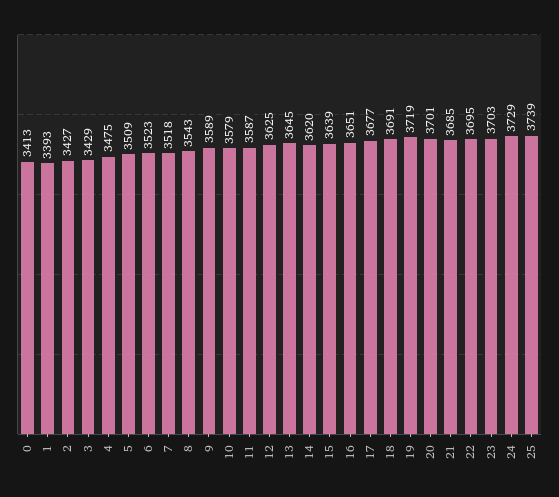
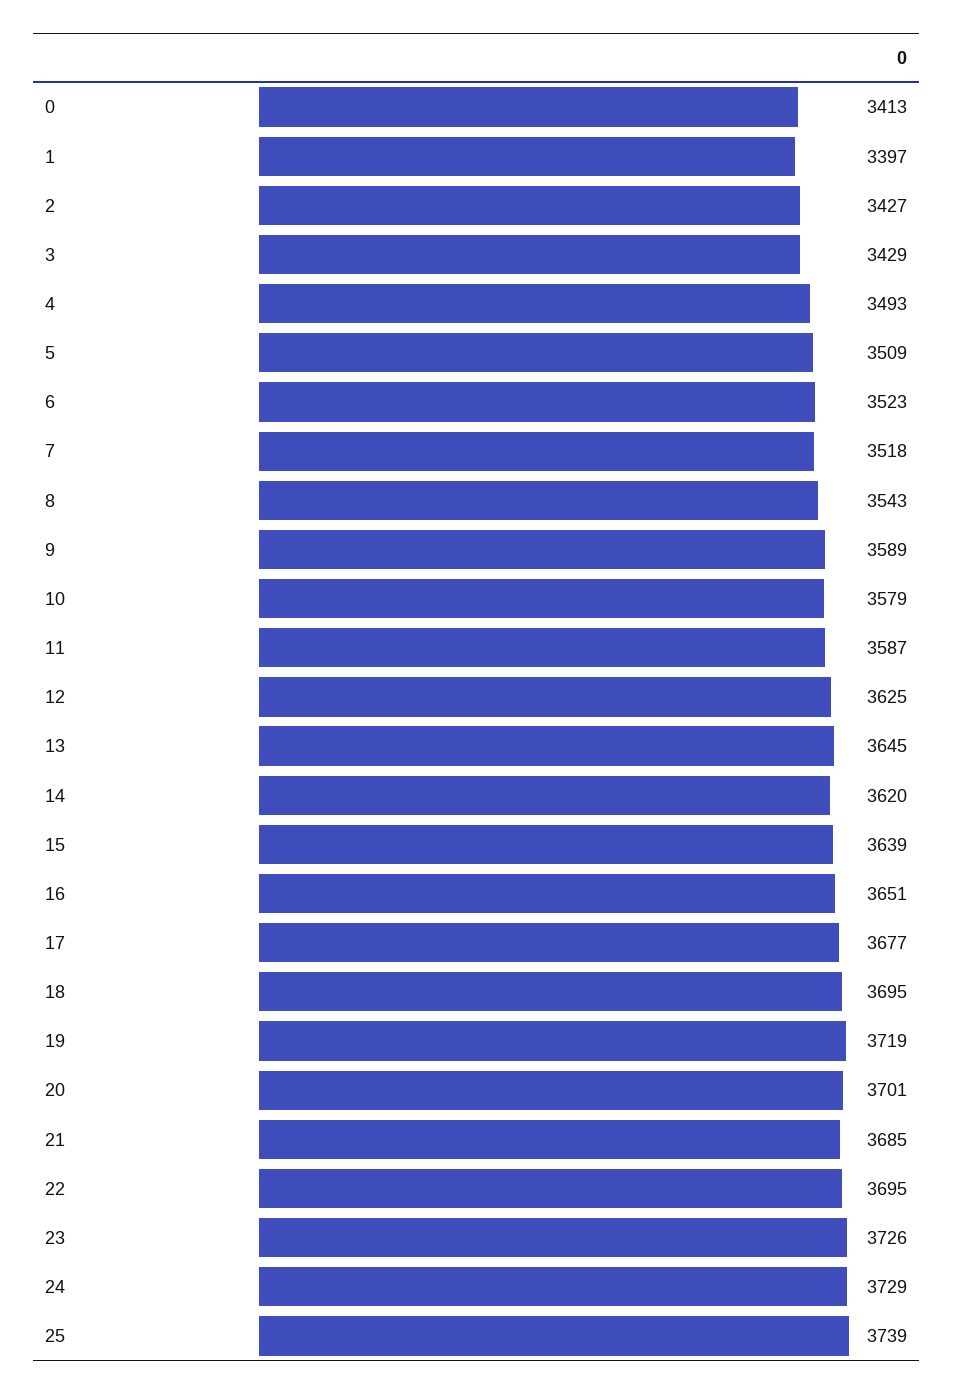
  {
    "0": 3413,
-   "1": 3393,
+   "1": 3397,
    "2": 3427,
    "3": 3429,
-   "4": 3475,
+   "4": 3493,
    "5": 3509,
    "6": 3523,
    "7": 3518,
    "8": 3543,
    "9": 3589,
    "10": 3579,
    "11": 3587,
    "12": 3625,
    "13": 3645,
    "14": 3620,
    "15": 3639,
    "16": 3651,
    "17": 3677,
-   "18": 3691,
+   "18": 3695,
    "19": 3719,
    "20": 3701,
    "21": 3685,
    "22": 3695,
-   "23": 3703,
+   "23": 3726,
    "24": 3729,
    "25": 3739
  }

